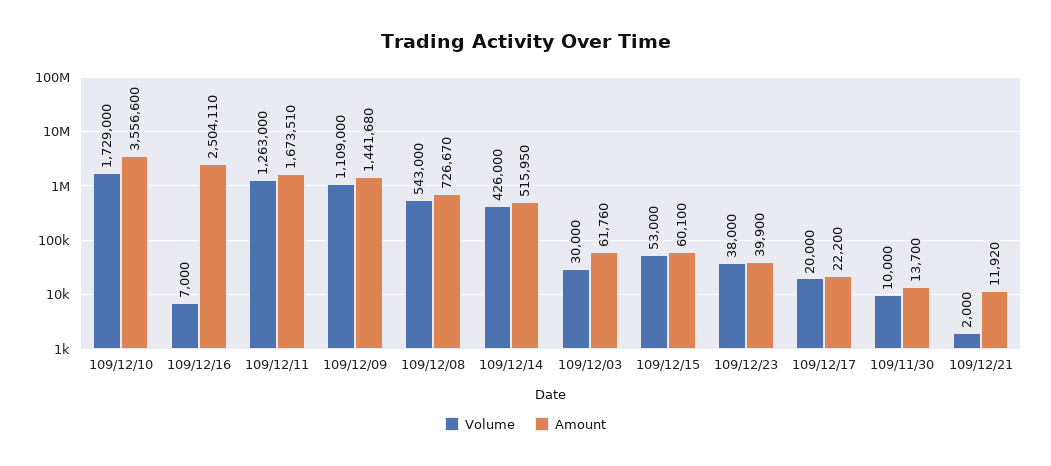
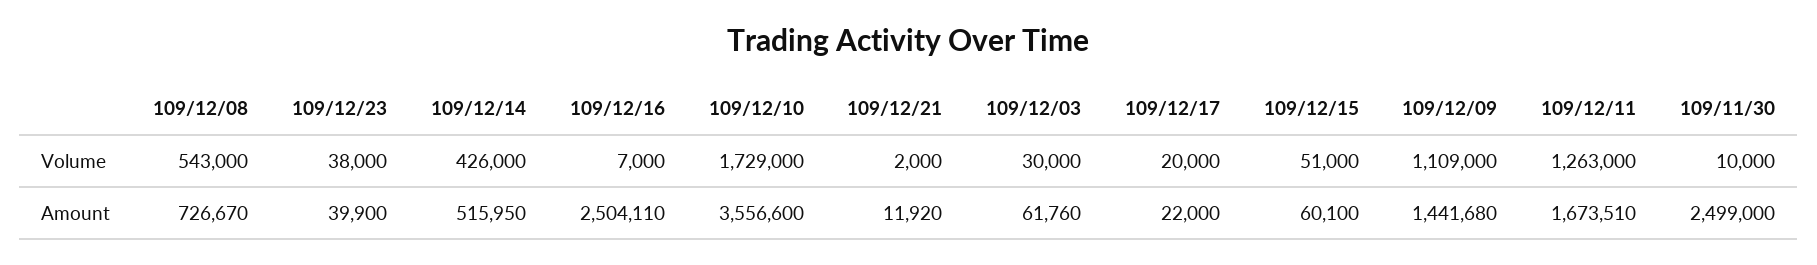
  {
    "Volume": {
      "109/12/10": 1729000,
      "109/12/16": 7000,
      "109/12/11": 1263000,
      "109/12/09": 1109000,
      "109/12/08": 543000,
      "109/12/14": 426000,
      "109/12/03": 30000,
-     "109/12/15": 53000,
+     "109/12/15": 51000,
      "109/12/23": 38000,
      "109/12/17": 20000,
      "109/11/30": 10000,
      "109/12/21": 2000
    },
    "Amount": {
      "109/12/10": 3556600,
      "109/12/16": 2504110,
      "109/12/11": 1673510,
      "109/12/09": 1441680,
      "109/12/08": 726670,
      "109/12/14": 515950,
      "109/12/03": 61760,
      "109/12/15": 60100,
      "109/12/23": 39900,
-     "109/12/17": 22200,
+     "109/12/17": 22000,
-     "109/11/30": 13700,
+     "109/11/30": 2499000,
      "109/12/21": 11920
    }
  }

